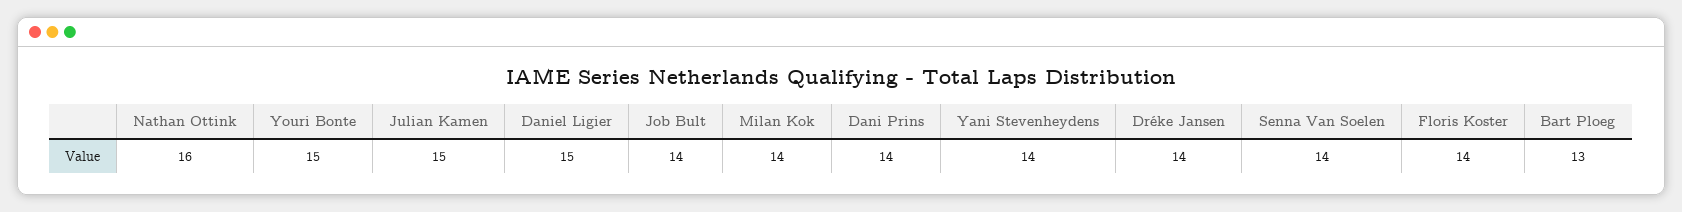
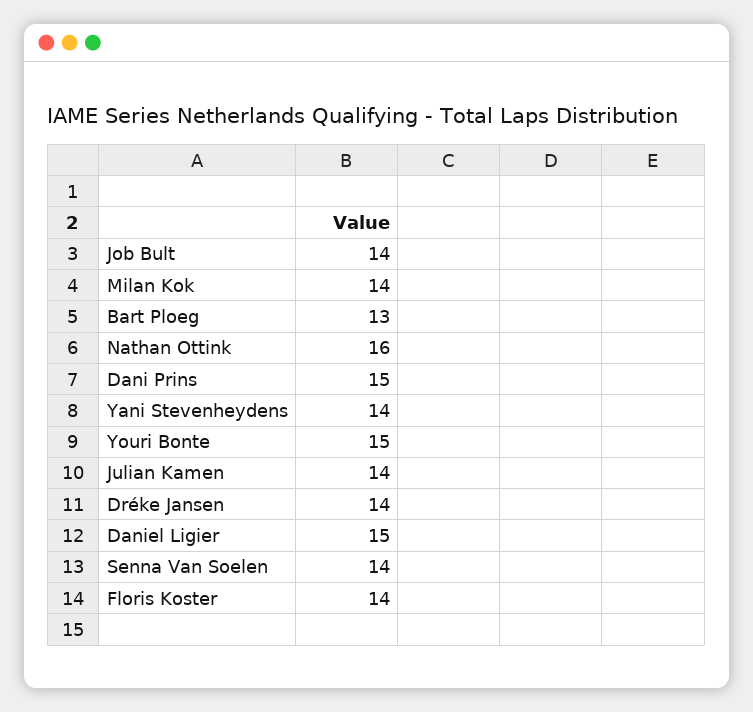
  {
    "Nathan Ottink": 16,
    "Youri Bonte": 15,
-   "Julian Kamen": 15,
+   "Julian Kamen": 14,
    "Daniel Ligier": 15,
    "Job Bult": 14,
    "Milan Kok": 14,
-   "Dani Prins": 14,
+   "Dani Prins": 15,
    "Yani Stevenheydens": 14,
    "Dréke Jansen": 14,
    "Senna Van Soelen": 14,
    "Floris Koster": 14,
    "Bart Ploeg": 13
  }

